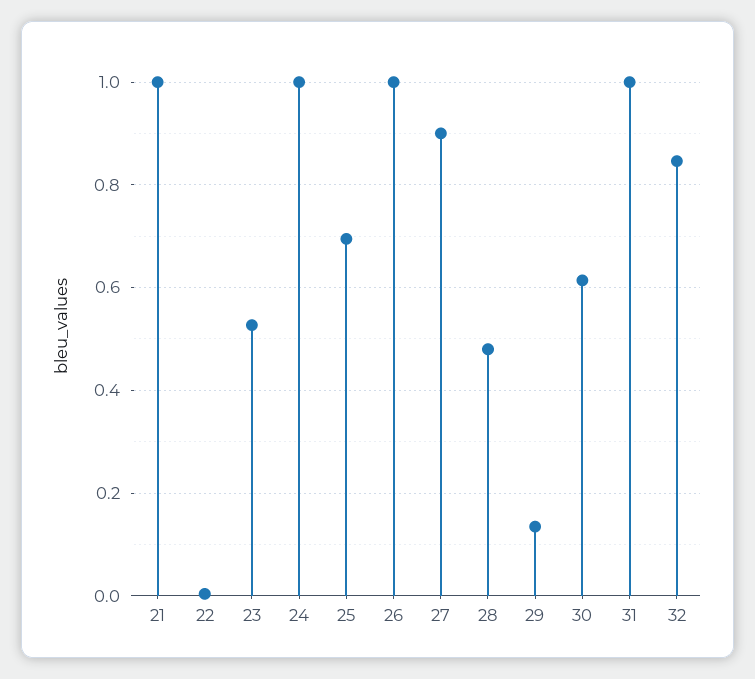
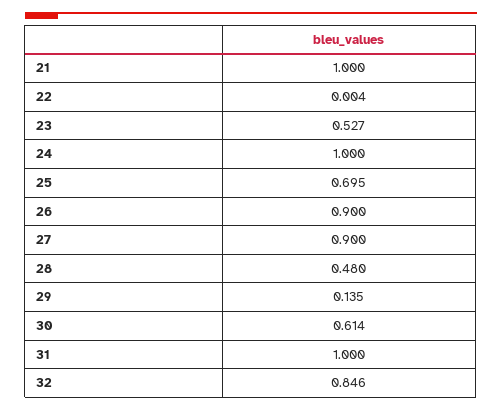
  {
    "21": 1,
    "22": 0.004,
    "23": 0.527,
    "24": 1,
    "25": 0.695,
-   "26": 1,
+   "26": 0.9,
    "27": 0.9,
    "28": 0.48,
    "29": 0.135,
    "30": 0.614,
    "31": 1,
    "32": 0.846
  }

